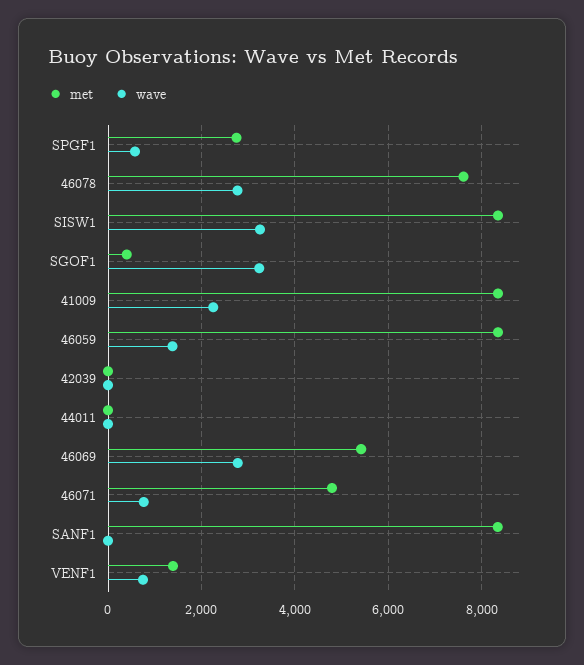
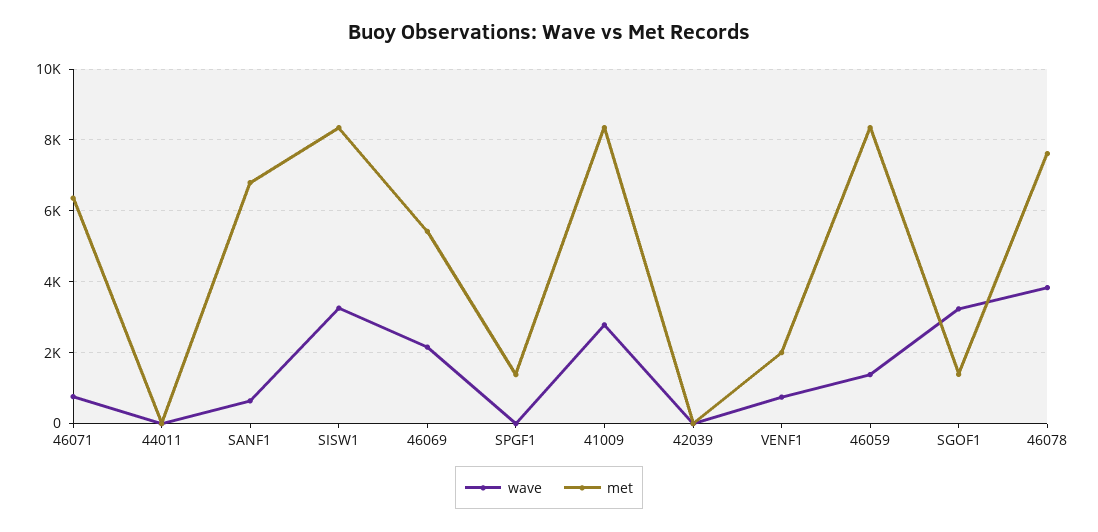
  {
    "met": {
-     "SPGF1": 2800,
+     "SPGF1": 1400,
      "46078": 7600,
      "SISW1": 8400,
-     "SGOF1": 400,
+     "SGOF1": 1400,
      "41009": 8400,
      "46059": 8400,
      "42039": 0,
      "44011": 0,
      "46069": 5400,
-     "46071": 4800,
+     "46071": 6400,
-     "SANF1": 8400,
+     "SANF1": 6800,
-     "VENF1": 1400
+     "VENF1": 2000
    },
    "wave": {
-     "SPGF1": 600,
+     "SPGF1": 0,
-     "46078": 2800,
+     "46078": 3800,
      "SISW1": 3200,
      "SGOF1": 3200,
-     "41009": 2200,
+     "41009": 2800,
      "46059": 1400,
      "42039": 0,
      "44011": 0,
-     "46069": 2800,
+     "46069": 2200,
      "46071": 800,
-     "SANF1": 0,
+     "SANF1": 600,
      "VENF1": 800
    }
  }

